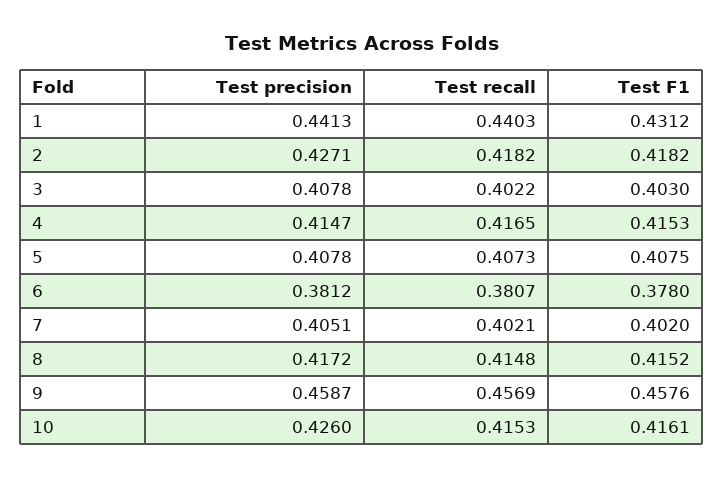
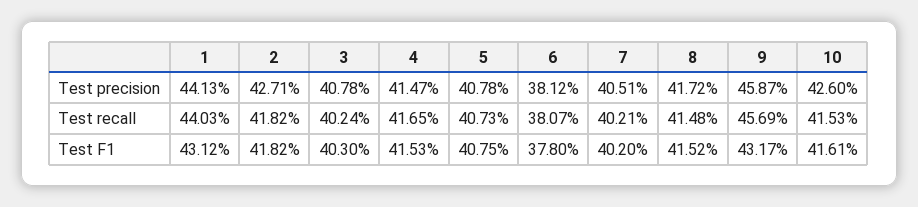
  {
    "Test precision": {
      "1": 0.4413,
      "2": 0.4271,
      "3": 0.4078,
      "4": 0.4147,
      "5": 0.4078,
      "6": 0.3812,
      "7": 0.4051,
      "8": 0.4172,
      "9": 0.4587,
      "10": 0.426
    },
    "Test recall": {
      "1": 0.4403,
      "2": 0.4182,
-     "3": 0.4022,
+     "3": 0.4024,
      "4": 0.4165,
      "5": 0.4073,
      "6": 0.3807,
      "7": 0.4021,
      "8": 0.4148,
      "9": 0.4569,
      "10": 0.4153
    },
    "Test F1": {
      "1": 0.4312,
      "2": 0.4182,
      "3": 0.403,
      "4": 0.4153,
      "5": 0.4075,
      "6": 0.378,
      "7": 0.402,
      "8": 0.4152,
-     "9": 0.4576,
+     "9": 0.4317,
      "10": 0.4161
    }
  }

